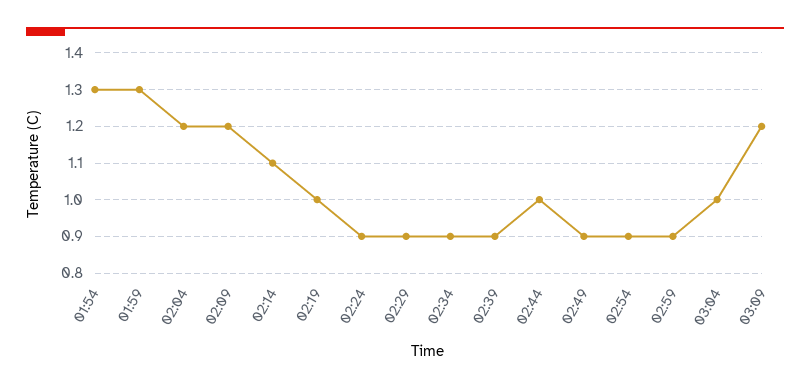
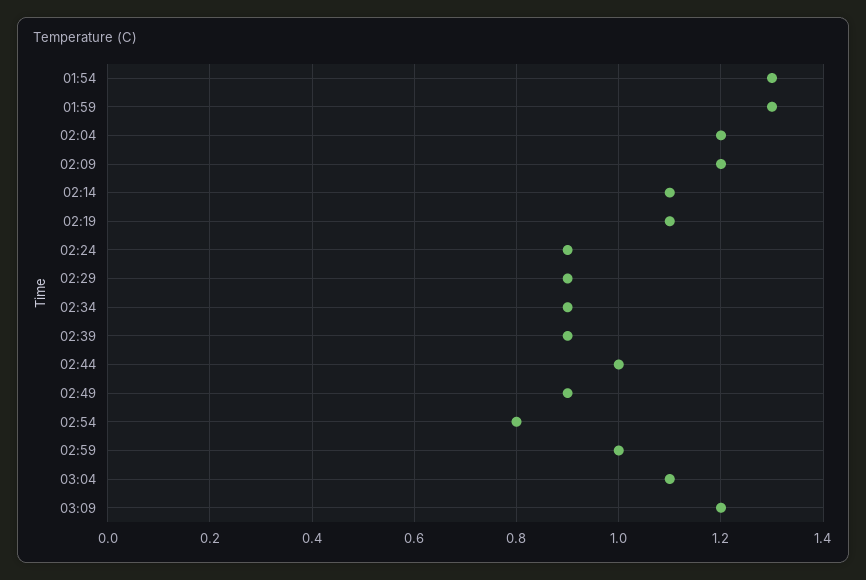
  {
    "01:54": 1.3,
    "01:59": 1.3,
    "02:04": 1.2,
    "02:09": 1.2,
    "02:14": 1.1,
-   "02:19": 1,
+   "02:19": 1.1,
    "02:24": 0.9,
    "02:29": 0.9,
    "02:34": 0.9,
    "02:39": 0.9,
    "02:44": 1,
    "02:49": 0.9,
-   "02:54": 0.9,
+   "02:54": 0.8,
-   "02:59": 0.9,
+   "02:59": 1,
-   "03:04": 1,
+   "03:04": 1.1,
    "03:09": 1.2
  }

